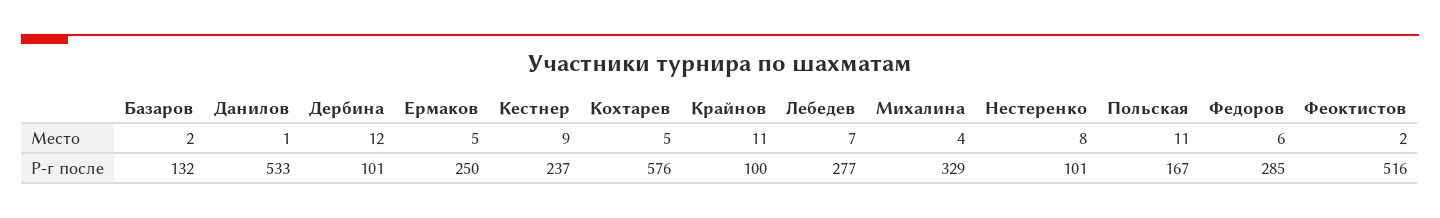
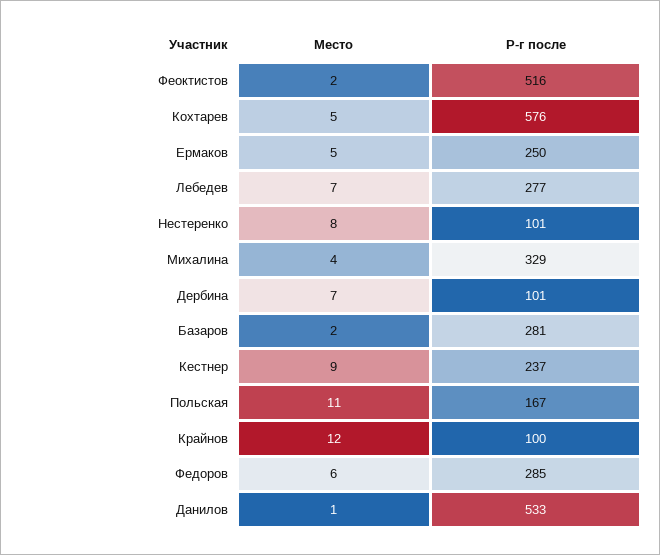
  {
    "Базаров": {
      "Место": 2,
-     "Р-г после": 132
+     "Р-г после": 281
    },
    "Данилов": {
      "Место": 1,
      "Р-г после": 533
    },
    "Дербина": {
-     "Место": 12,
+     "Место": 7,
      "Р-г после": 101
    },
    "Ермаков": {
      "Место": 5,
      "Р-г после": 250
    },
    "Кестнер": {
      "Место": 9,
      "Р-г после": 237
    },
    "Кохтарев": {
      "Место": 5,
      "Р-г после": 576
    },
    "Крайнов": {
-     "Место": 11,
+     "Место": 12,
      "Р-г после": 100
    },
    "Лебедев": {
      "Место": 7,
      "Р-г после": 277
    },
    "Михалина": {
      "Место": 4,
      "Р-г после": 329
    },
    "Нестеренко": {
      "Место": 8,
      "Р-г после": 101
    },
    "Польская": {
      "Место": 11,
      "Р-г после": 167
    },
    "Федоров": {
      "Место": 6,
      "Р-г после": 285
    },
    "Феоктистов": {
      "Место": 2,
      "Р-г после": 516
    }
  }

